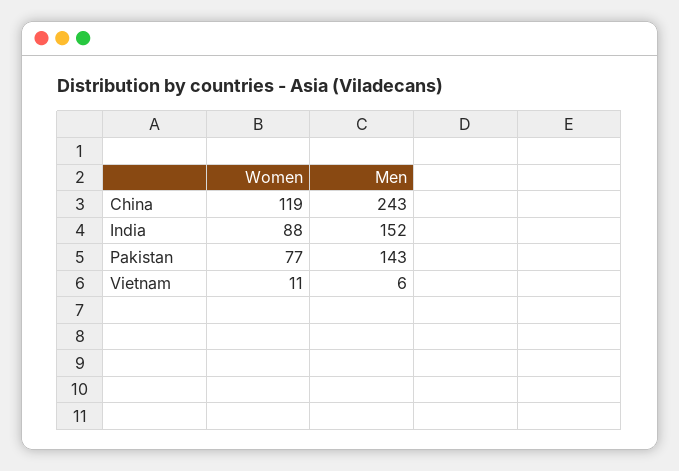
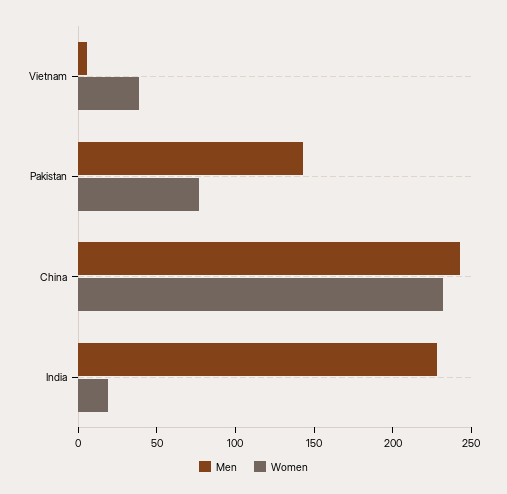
  {
    "Women": {
-     "China": 119,
+     "China": 230,
-     "India": 88,
+     "India": 20,
      "Pakistan": 77,
-     "Vietnam": 11
+     "Vietnam": 40
    },
    "Men": {
      "China": 243,
-     "India": 152,
+     "India": 230,
      "Pakistan": 143,
      "Vietnam": 6
    }
  }

